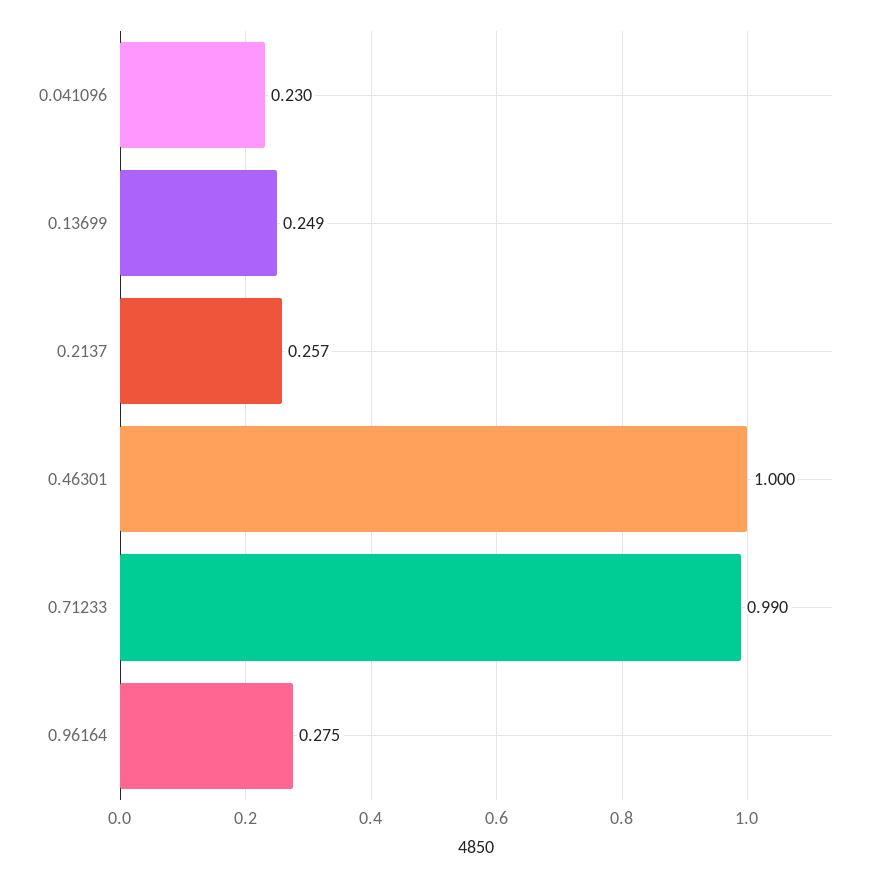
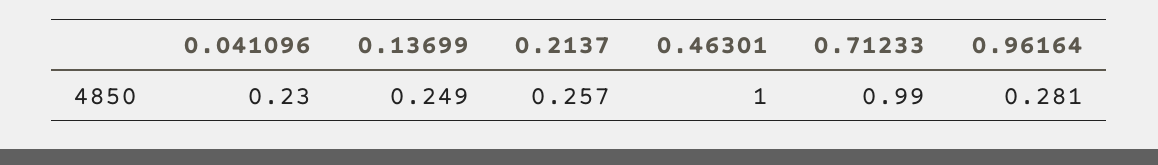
  {
    "0.041096": 0.23,
    "0.13699": 0.249,
    "0.2137": 0.257,
    "0.46301": 1,
    "0.71233": 0.99,
-   "0.96164": 0.275
+   "0.96164": 0.281
  }

